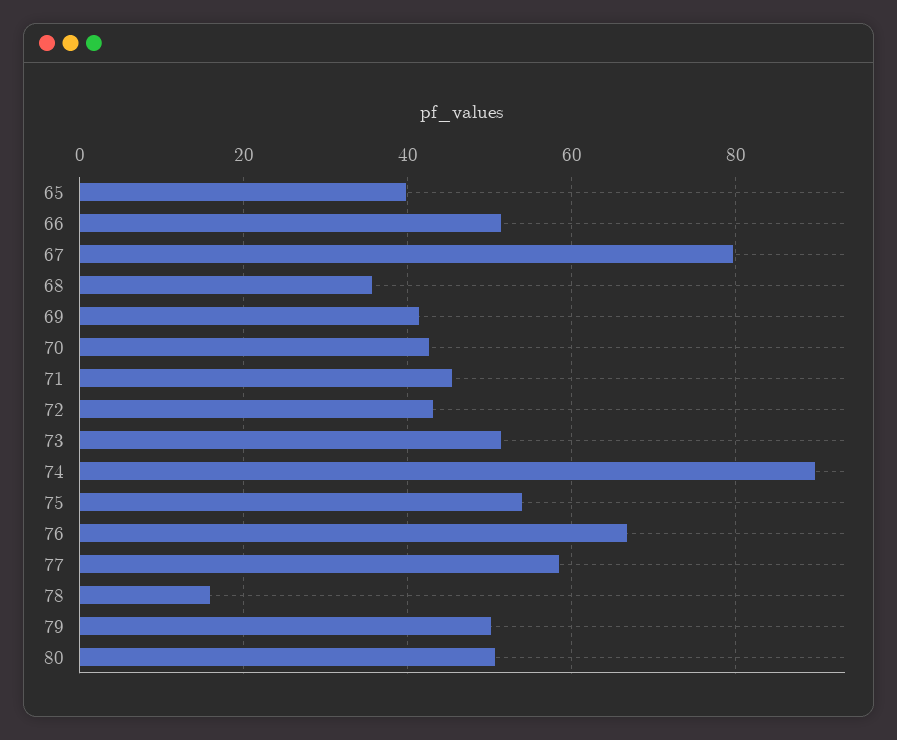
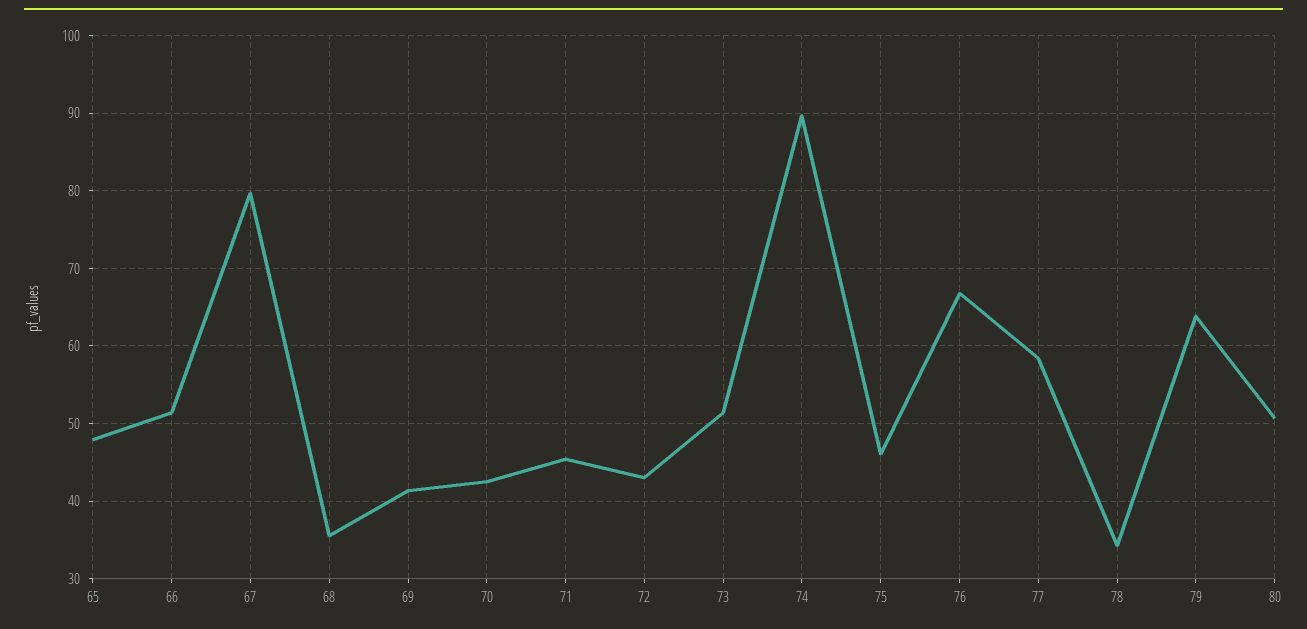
  {
-   "65": 40,
+   "65": 48,
    "66": 51,
    "67": 80,
    "68": 36,
    "69": 41,
    "70": 43,
    "71": 45,
    "72": 43,
    "73": 51,
    "74": 90,
-   "75": 54,
+   "75": 46,
    "76": 67,
    "77": 58,
-   "78": 16,
+   "78": 34,
-   "79": 50,
+   "79": 64,
    "80": 51
  }

